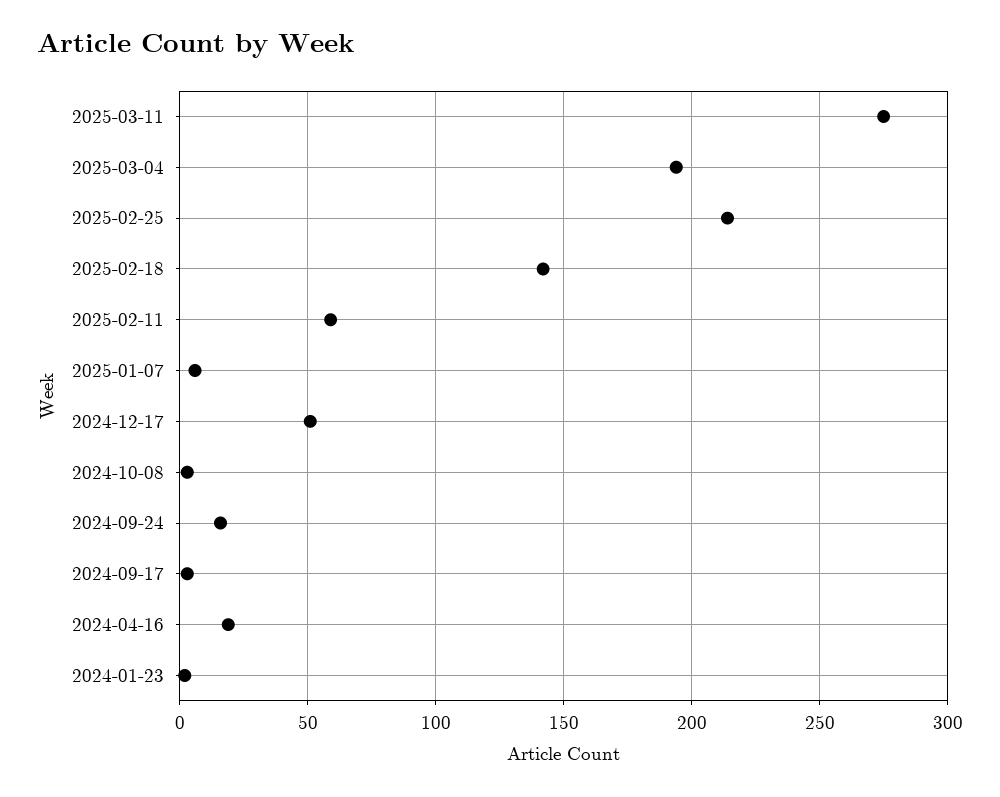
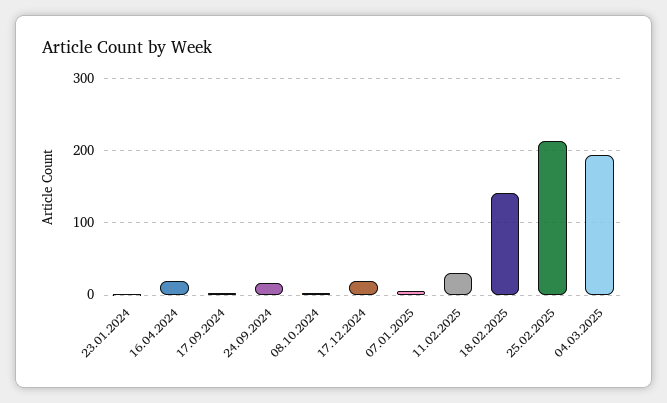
  {
-   "2025-03-11": 275,
    "2025-03-04": 195,
    "2025-02-25": 215,
    "2025-02-18": 140,
-   "2025-02-11": 60,
+   "2025-02-11": 30,
    "2025-01-07": 5,
-   "2024-12-17": 50,
+   "2024-12-17": 20,
    "2024-10-08": 5,
    "2024-09-24": 15,
    "2024-09-17": 5,
    "2024-04-16": 20,
    "2024-01-23": 0
  }

